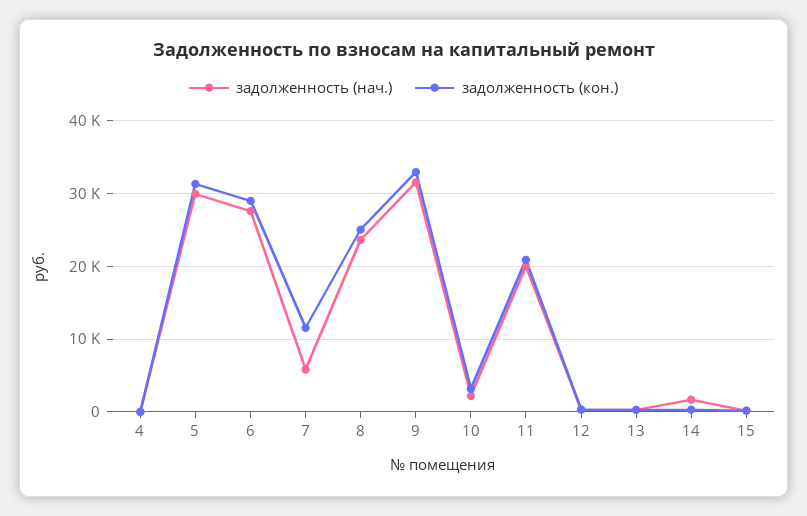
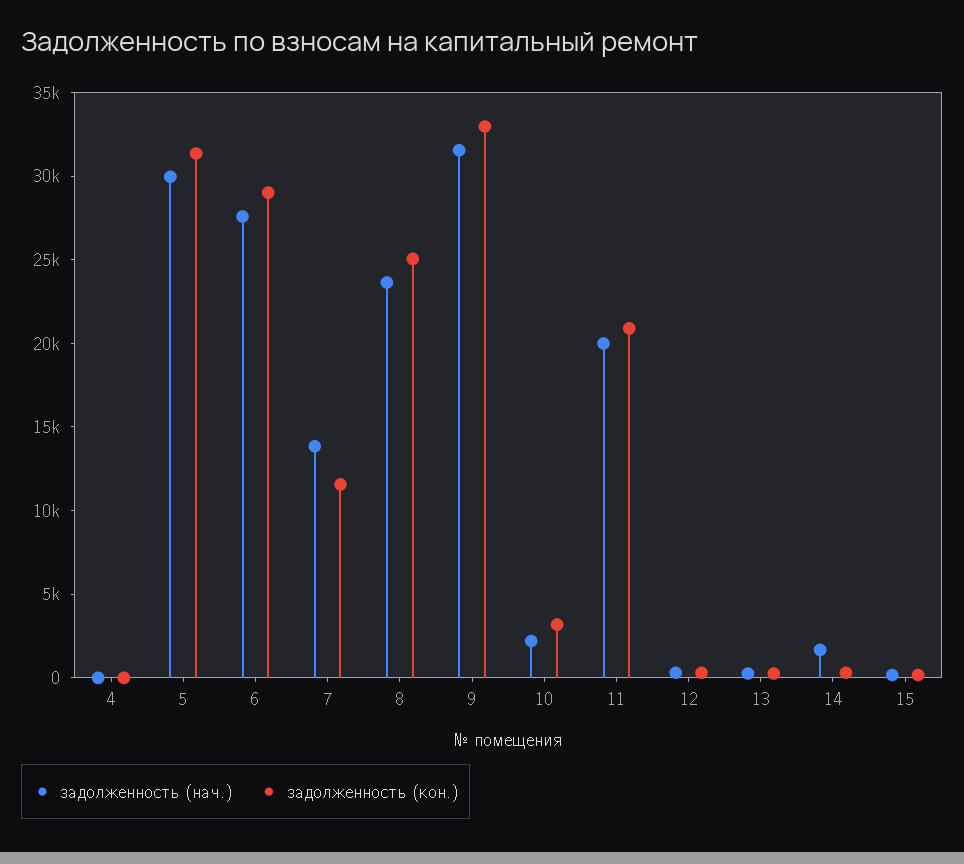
  {
    "задолженность (нач.)": {
      "4": 0,
      "5": 30000,
      "6": 28000,
-     "7": 6000,
+     "7": 14000,
      "8": 24000,
      "9": 32000,
      "10": 2000,
      "11": 20000,
      "12": 0,
      "13": 0,
      "14": 2000,
      "15": 0
    },
    "задолженность (кон.)": {
      "4": 0,
      "5": 31000,
      "6": 29000,
      "7": 12000,
      "8": 25000,
      "9": 33000,
      "10": 3000,
      "11": 21000,
      "12": 0,
      "13": 0,
      "14": 0,
      "15": 0
    }
  }

